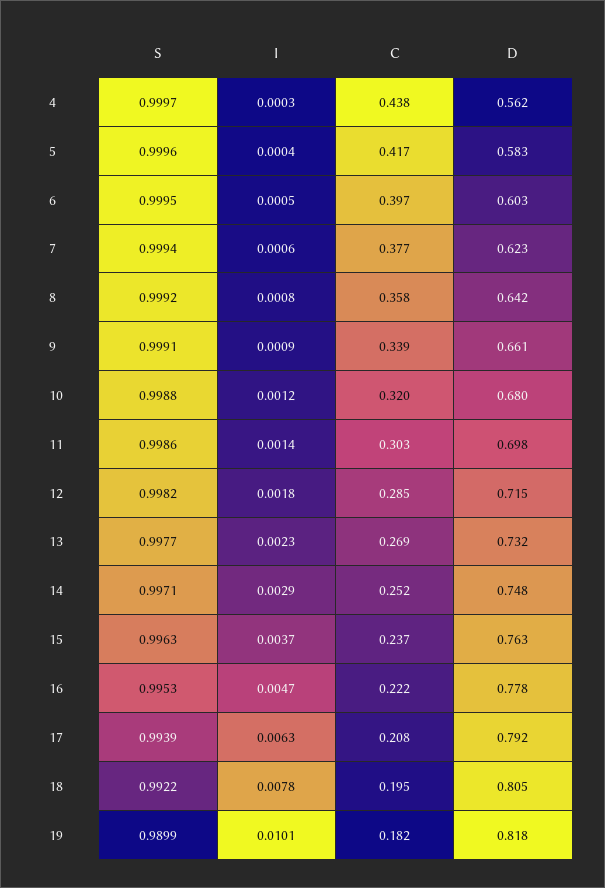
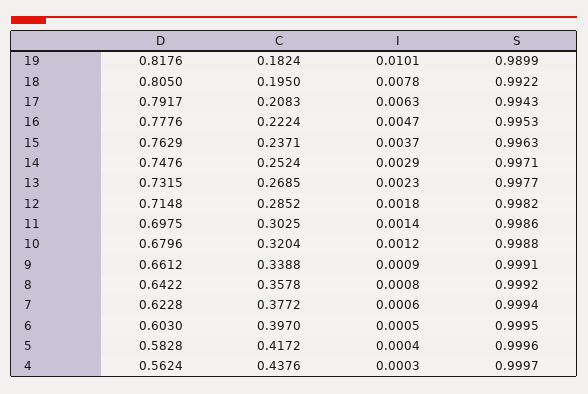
  {
    "S": {
      "4": 0.9997,
      "5": 0.9996,
      "6": 0.9995,
      "7": 0.9994,
      "8": 0.9992,
      "9": 0.9991,
      "10": 0.9988,
      "11": 0.9986,
      "12": 0.9982,
      "13": 0.9977,
      "14": 0.9971,
      "15": 0.9963,
      "16": 0.9953,
-     "17": 0.9939,
+     "17": 0.9943,
      "18": 0.9922,
      "19": 0.9899
    },
    "I": {
      "4": 0.0003,
      "5": 0.0004,
      "6": 0.0005,
      "7": 0.0006,
      "8": 0.0008,
      "9": 0.0009,
      "10": 0.0012,
      "11": 0.0014,
      "12": 0.0018,
      "13": 0.0023,
      "14": 0.0029,
      "15": 0.0037,
      "16": 0.0047,
      "17": 0.0063,
      "18": 0.0078,
      "19": 0.0101
    },
    "C": {
      "4": 0.4376,
      "5": 0.4172,
      "6": 0.397,
      "7": 0.3772,
      "8": 0.3578,
      "9": 0.3388,
      "10": 0.3204,
      "11": 0.3025,
      "12": 0.2852,
      "13": 0.2685,
      "14": 0.2524,
      "15": 0.2371,
      "16": 0.2224,
      "17": 0.2083,
      "18": 0.195,
      "19": 0.1824
    },
    "D": {
      "4": 0.5624,
      "5": 0.5828,
      "6": 0.603,
      "7": 0.6228,
      "8": 0.6422,
      "9": 0.6612,
      "10": 0.6796,
      "11": 0.6975,
      "12": 0.7148,
      "13": 0.7315,
      "14": 0.7476,
      "15": 0.7629,
      "16": 0.7776,
      "17": 0.7917,
      "18": 0.805,
      "19": 0.8176
    }
  }

